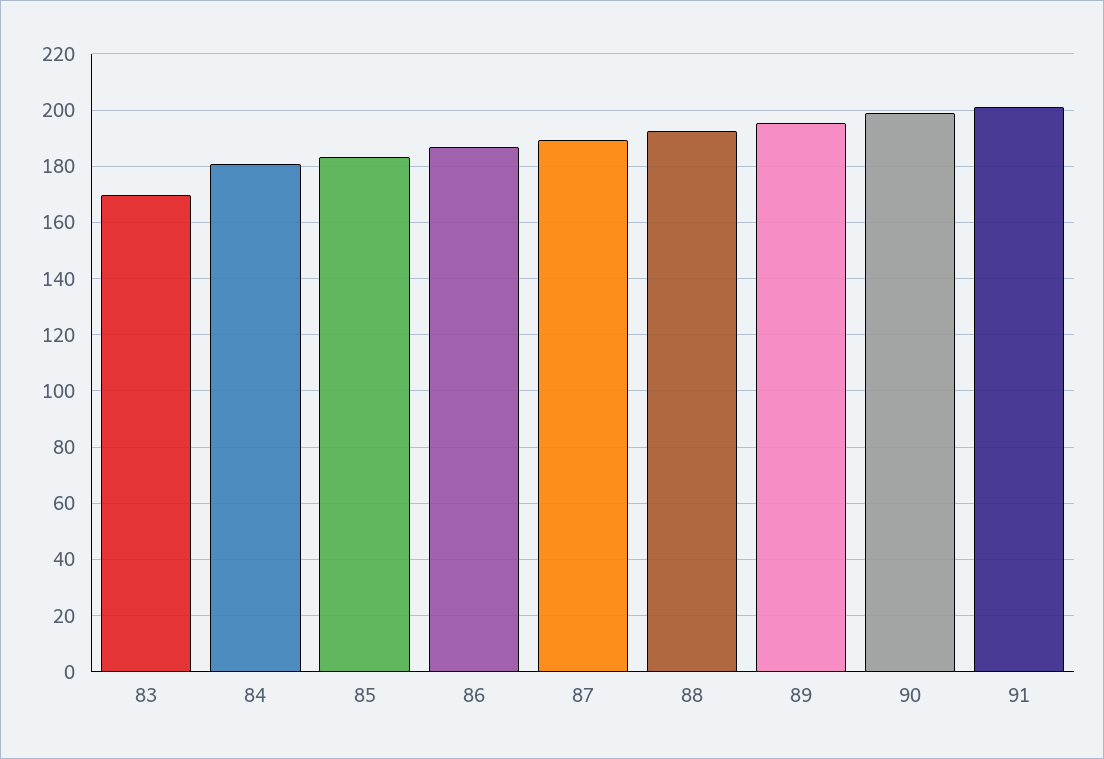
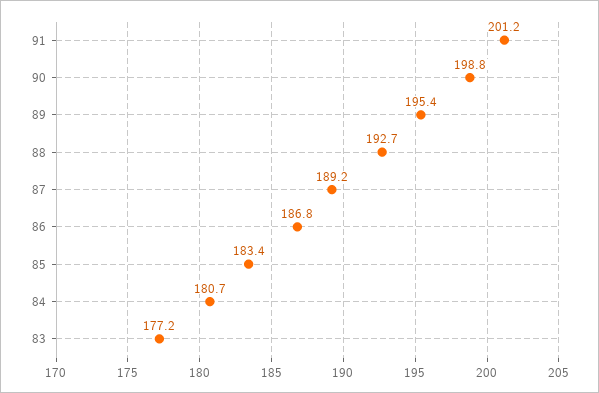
  {
-   "83": 170,
+   "83": 177.2,
    "84": 180.7,
    "85": 183.4,
    "86": 186.8,
    "87": 189.2,
    "88": 192.7,
    "89": 195.4,
    "90": 198.8,
    "91": 201.2
  }

